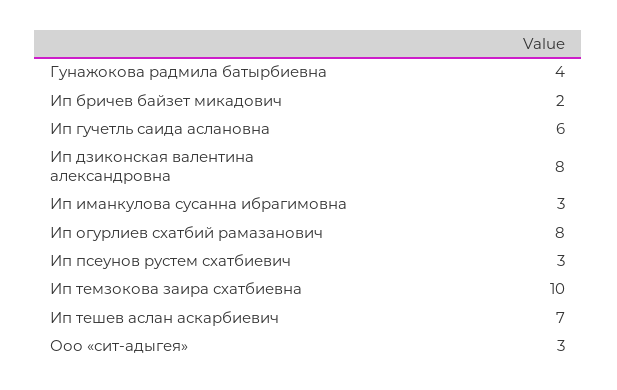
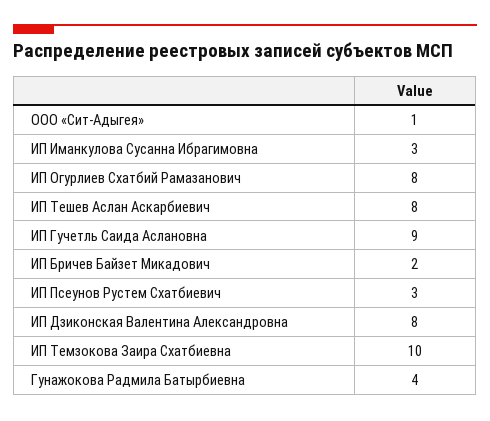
  {
    "Гунажокова радмила батырбиевна": 4,
    "Ип бричев байзет микадович": 2,
-   "Ип гучетль саида аслановна": 6,
+   "Ип гучетль саида аслановна": 9,
    "Ип дзиконская валентина александровна": 8,
    "Ип иманкулова сусанна ибрагимовна": 3,
    "Ип огурлиев схатбий рамазанович": 8,
    "Ип псеунов рустем схатбиевич": 3,
    "Ип темзокова заира схатбиевна": 10,
-   "Ип тешев аслан аскарбиевич": 7,
+   "Ип тешев аслан аскарбиевич": 8,
-   "Ооо «сит-адыгея»": 3
+   "Ооо «сит-адыгея»": 1
  }

